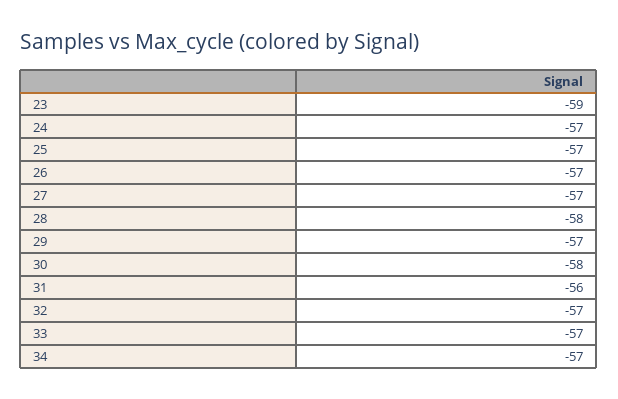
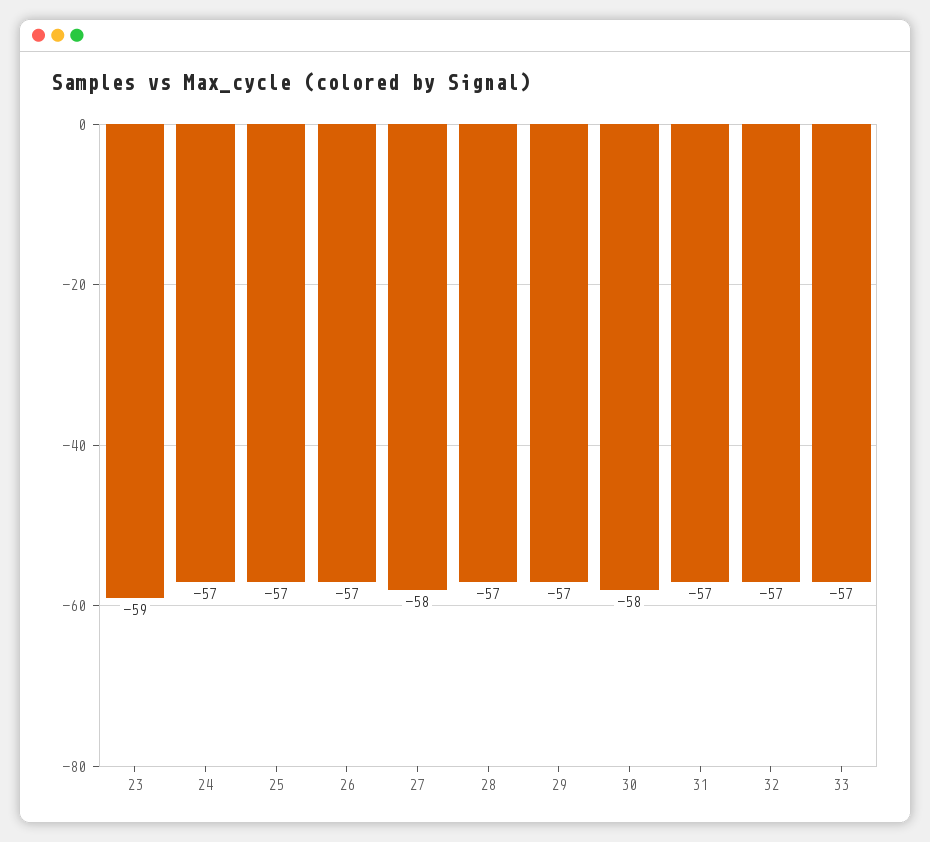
  {
    "23": -59,
    "24": -57,
    "25": -57,
    "26": -57,
-   "27": -57,
+   "27": -58,
-   "28": -58,
+   "28": -57,
    "29": -57,
    "30": -58,
-   "31": -56,
+   "31": -57,
    "32": -57,
-   "33": -57,
+   "33": -57
-   "34": -57
  }

